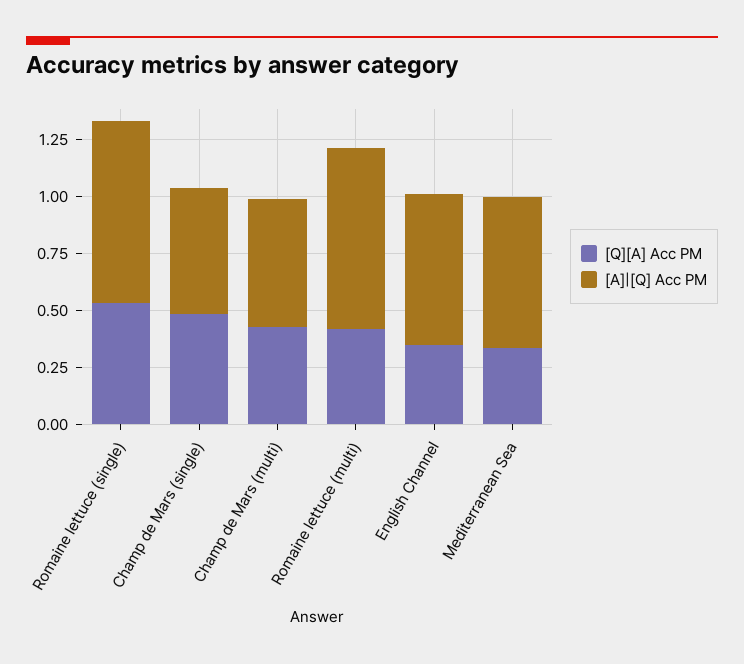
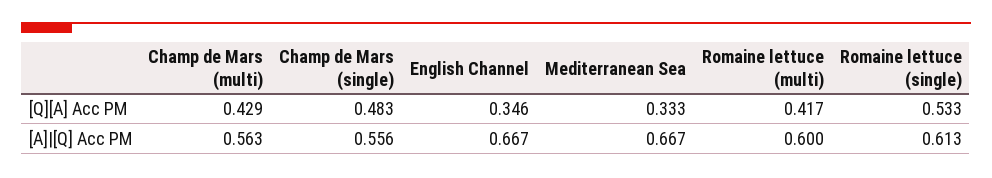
  {
    "[Q][A] Acc PM": {
      "Romaine lettuce (single)": 0.533,
      "Champ de Mars (single)": 0.483,
      "Champ de Mars (multi)": 0.429,
      "Romaine lettuce (multi)": 0.417,
      "English Channel": 0.346,
      "Mediterranean Sea": 0.333
    },
    "[A]|[Q] Acc PM": {
-     "Romaine lettuce (single)": 0.8,
+     "Romaine lettuce (single)": 0.613,
      "Champ de Mars (single)": 0.556,
      "Champ de Mars (multi)": 0.563,
-     "Romaine lettuce (multi)": 0.8,
+     "Romaine lettuce (multi)": 0.6,
      "English Channel": 0.667,
      "Mediterranean Sea": 0.667
    }
  }

